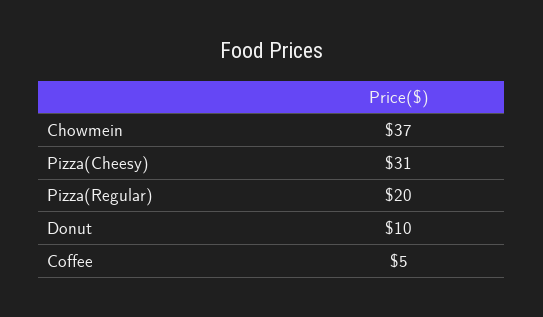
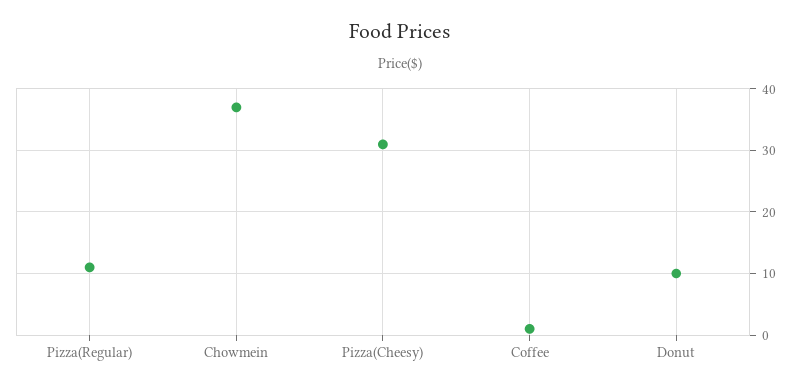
  {
    "Chowmein": 37,
    "Pizza(Cheesy)": 31,
-   "Pizza(Regular)": 20,
+   "Pizza(Regular)": 11,
    "Donut": 10,
-   "Coffee": 5
+   "Coffee": 1
  }

